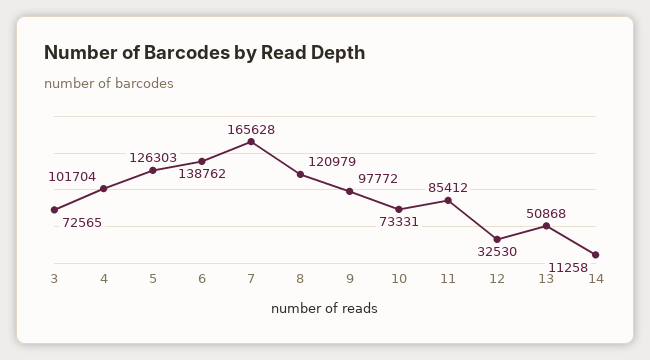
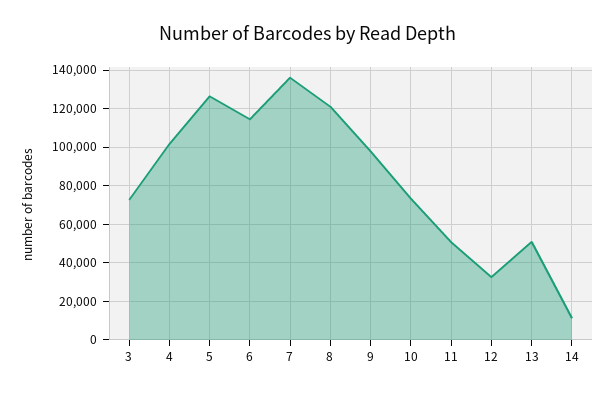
  {
    "3": 72565,
    "4": 101704,
    "5": 126303,
-   "6": 138762,
+   "6": 115000,
-   "7": 165628,
+   "7": 135000,
    "8": 120979,
    "9": 97772,
    "10": 73331,
-   "11": 85412,
+   "11": 50000,
    "12": 32530,
    "13": 50868,
    "14": 11258
  }

